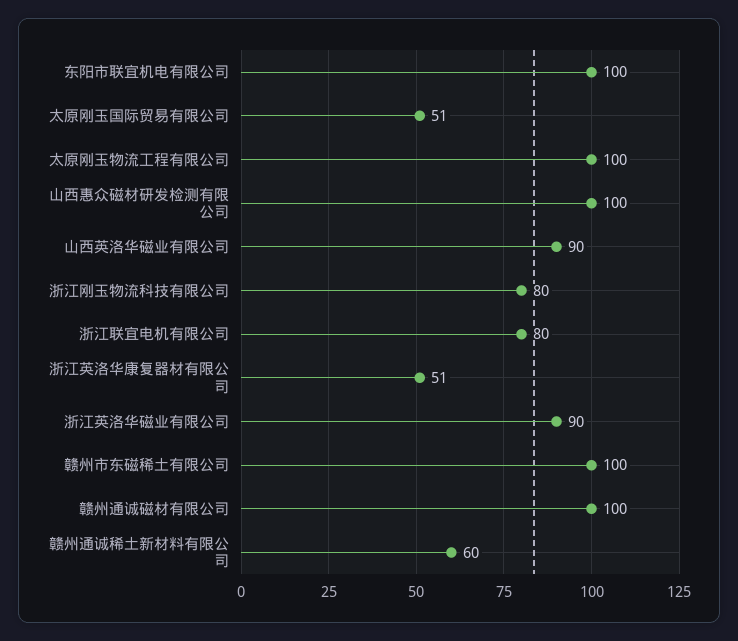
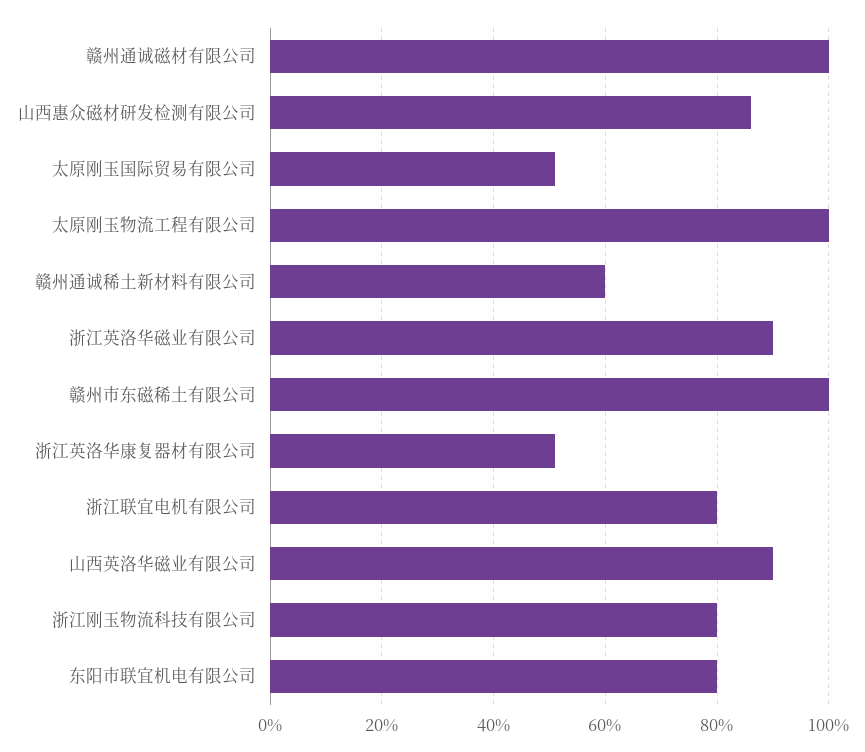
  {
-   "东阳市联宜机电有限公司": 100,
+   "东阳市联宜机电有限公司": 80,
    "太原刚玉国际贸易有限公司": 51,
    "太原刚玉物流工程有限公司": 100,
-   "山西惠众磁材研发检测有限公司": 100,
+   "山西惠众磁材研发检测有限公司": 85,
    "山西英洛华磁业有限公司": 90,
    "浙江刚玉物流科技有限公司": 80,
    "浙江联宜电机有限公司": 80,
    "浙江英洛华康复器材有限公司": 51,
    "浙江英洛华磁业有限公司": 90,
    "赣州市东磁稀土有限公司": 100,
    "赣州通诚磁材有限公司": 100,
    "赣州通诚稀土新材料有限公司": 60
  }

